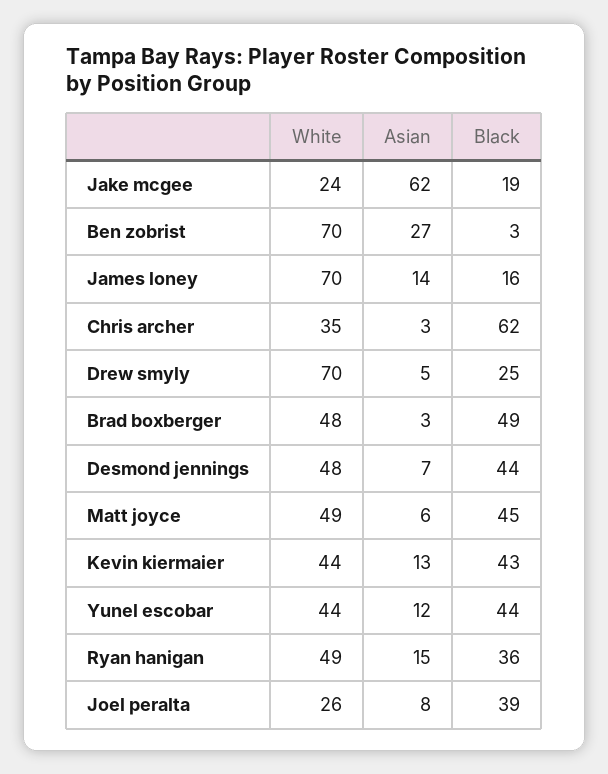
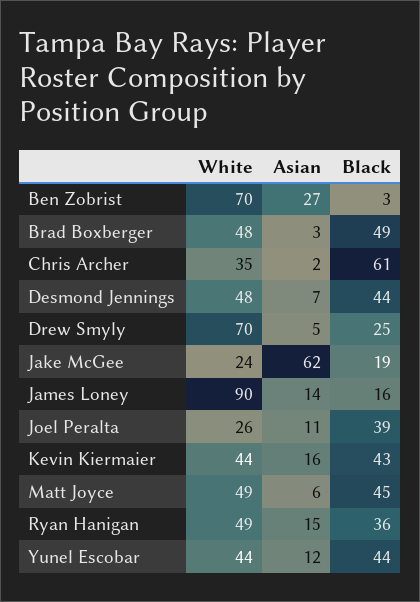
  {
    "White": {
      "Jake mcgee": 24,
      "Ben zobrist": 70,
-     "James loney": 70,
+     "James loney": 90,
      "Chris archer": 35,
      "Drew smyly": 70,
      "Brad boxberger": 48,
      "Desmond jennings": 48,
      "Matt joyce": 49,
      "Kevin kiermaier": 44,
      "Yunel escobar": 44,
      "Ryan hanigan": 49,
      "Joel peralta": 26
    },
    "Asian": {
      "Jake mcgee": 62,
      "Ben zobrist": 27,
      "James loney": 14,
-     "Chris archer": 3,
+     "Chris archer": 2,
      "Drew smyly": 5,
      "Brad boxberger": 3,
      "Desmond jennings": 7,
      "Matt joyce": 6,
-     "Kevin kiermaier": 13,
+     "Kevin kiermaier": 16,
      "Yunel escobar": 12,
      "Ryan hanigan": 15,
-     "Joel peralta": 8
+     "Joel peralta": 11
    },
    "Black": {
      "Jake mcgee": 19,
      "Ben zobrist": 3,
      "James loney": 16,
-     "Chris archer": 62,
+     "Chris archer": 61,
      "Drew smyly": 25,
      "Brad boxberger": 49,
      "Desmond jennings": 44,
      "Matt joyce": 45,
      "Kevin kiermaier": 43,
      "Yunel escobar": 44,
      "Ryan hanigan": 36,
      "Joel peralta": 39
    }
  }

